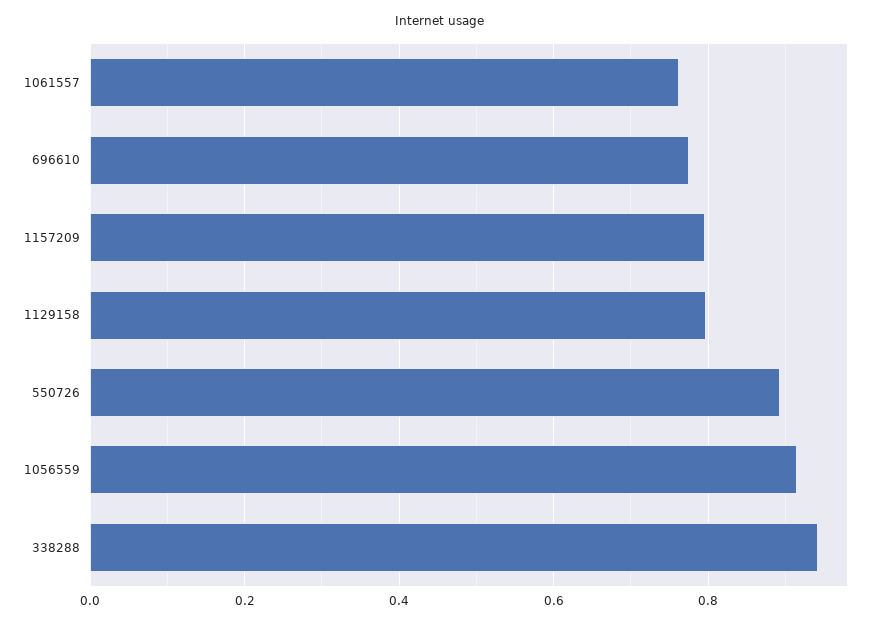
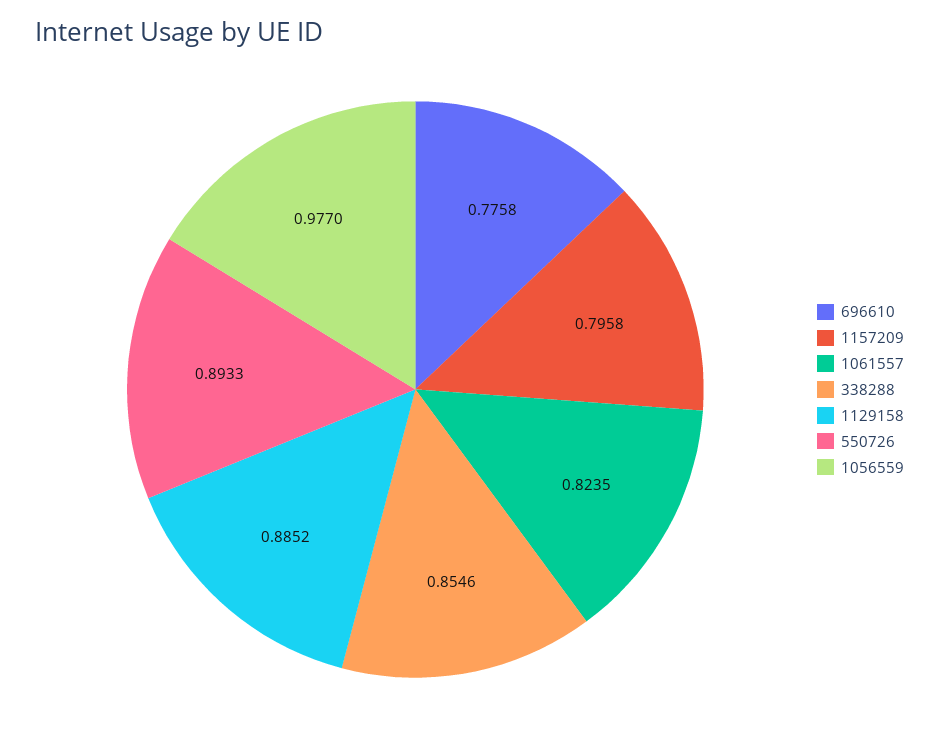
  {
-   "1061557": 0.76,
+   "1061557": 0.8235,
    "696610": 0.7758,
    "1157209": 0.7958,
-   "1129158": 0.8,
+   "1129158": 0.8852,
    "550726": 0.8933,
-   "1056559": 0.92,
+   "1056559": 0.977,
-   "338288": 0.94
+   "338288": 0.8546
  }

